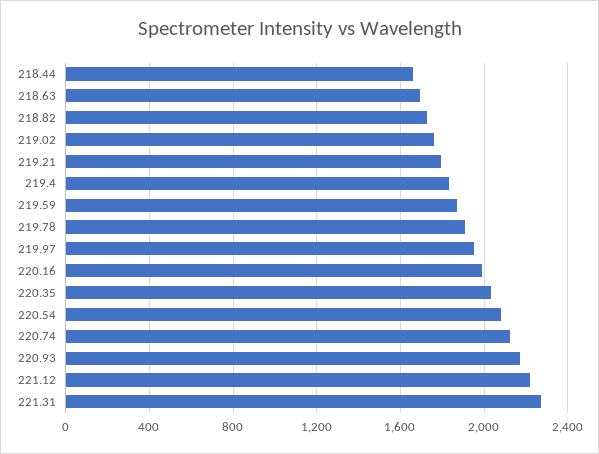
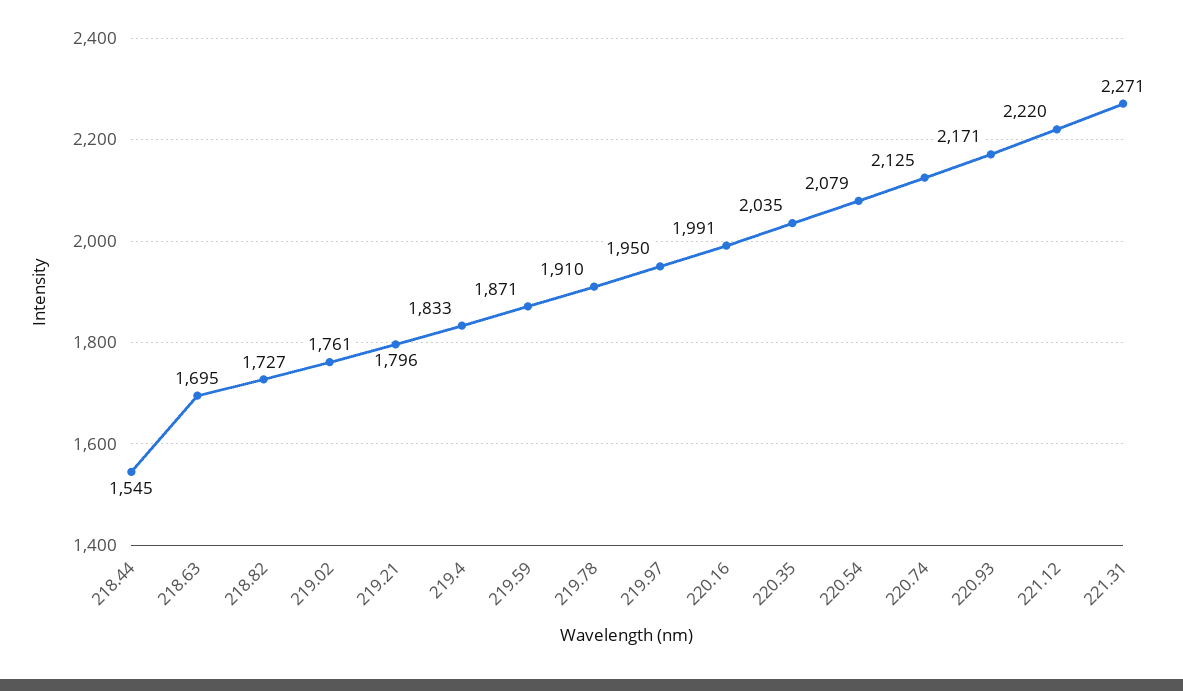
  {
-   "218.44": 1650,
+   "218.44": 1545,
    "218.63": 1695,
    "218.82": 1727,
    "219.02": 1761,
    "219.21": 1796,
    "219.4": 1833,
    "219.59": 1871,
    "219.78": 1910,
    "219.97": 1950,
    "220.16": 1991,
    "220.35": 2035,
    "220.54": 2079,
    "220.74": 2125,
    "220.93": 2171,
    "221.12": 2220,
    "221.31": 2271
  }

